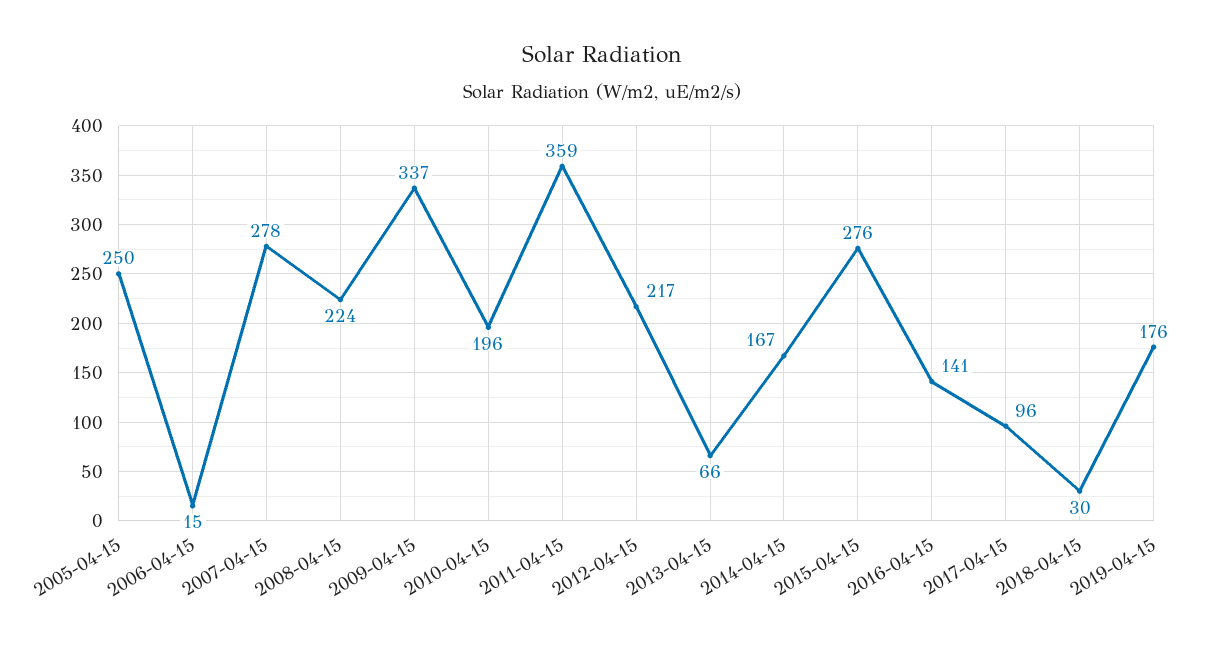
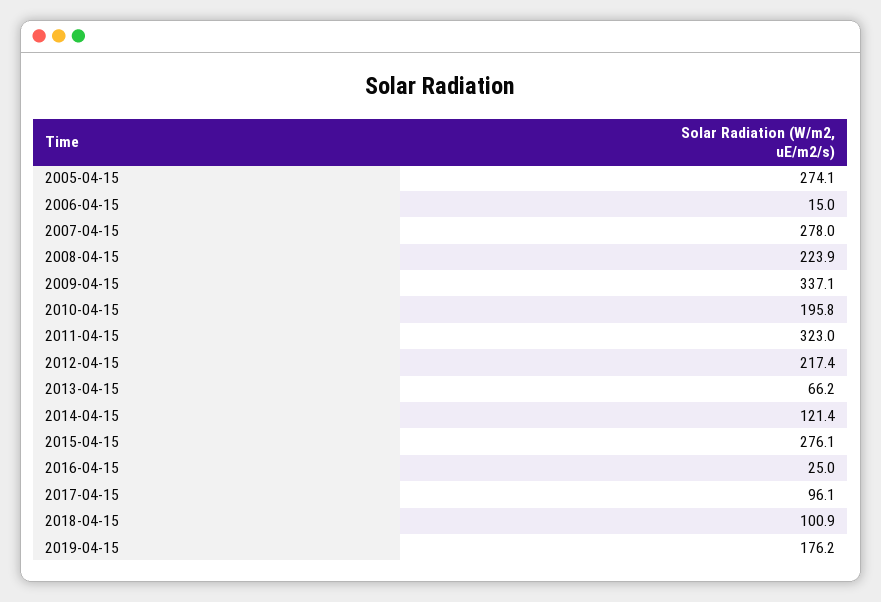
  {
-   "2005-04-15": 250,
+   "2005-04-15": 274.1,
    "2006-04-15": 15,
    "2007-04-15": 278,
    "2008-04-15": 223.9,
    "2009-04-15": 337.1,
    "2010-04-15": 195.8,
-   "2011-04-15": 359,
+   "2011-04-15": 323,
    "2012-04-15": 217.4,
    "2013-04-15": 66.2,
-   "2014-04-15": 167,
+   "2014-04-15": 121.4,
    "2015-04-15": 276.1,
-   "2016-04-15": 141,
+   "2016-04-15": 25,
    "2017-04-15": 96.1,
-   "2018-04-15": 30,
+   "2018-04-15": 100.9,
    "2019-04-15": 176.2
  }

